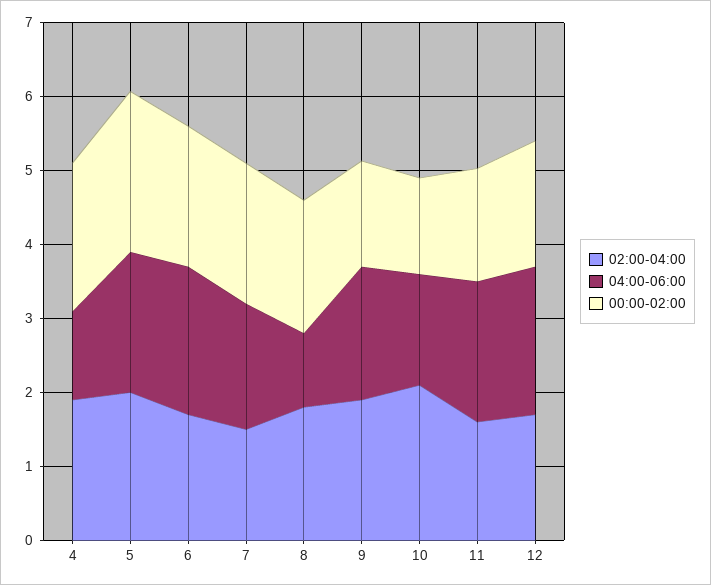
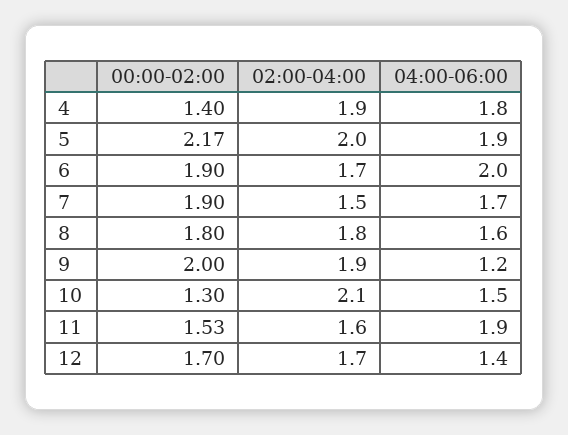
  {
    "02:00-04:00": {
      "4": 1.9,
      "5": 2,
      "6": 1.7,
      "7": 1.5,
      "8": 1.8,
      "9": 1.9,
      "10": 2.1,
      "11": 1.6,
      "12": 1.7
    },
    "04:00-06:00": {
-     "4": 1.2,
+     "4": 1.8,
      "5": 1.9,
      "6": 2,
      "7": 1.7,
-     "8": 1,
+     "8": 1.6,
-     "9": 1.8,
+     "9": 1.2,
      "10": 1.5,
      "11": 1.9,
-     "12": 2
+     "12": 1.4
    },
    "00:00-02:00": {
-     "4": 2,
+     "4": 1.4,
      "5": 2.17,
      "6": 1.9,
      "7": 1.9,
      "8": 1.8,
-     "9": 1.4,
+     "9": 2,
      "10": 1.3,
      "11": 1.53,
      "12": 1.7
    }
  }

